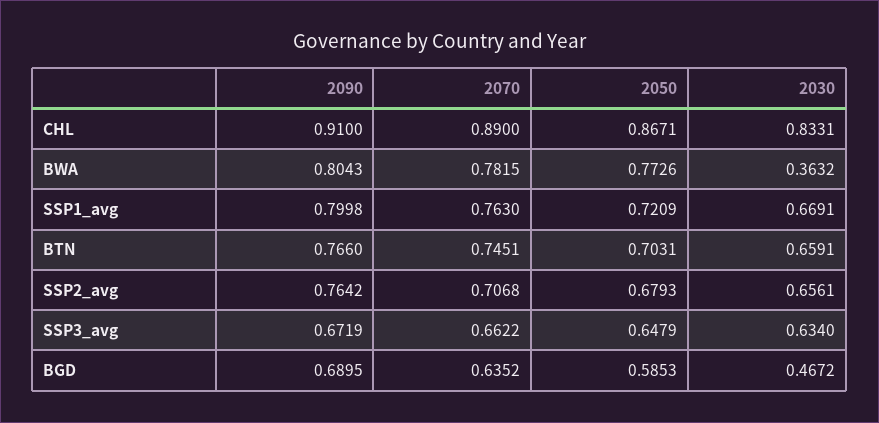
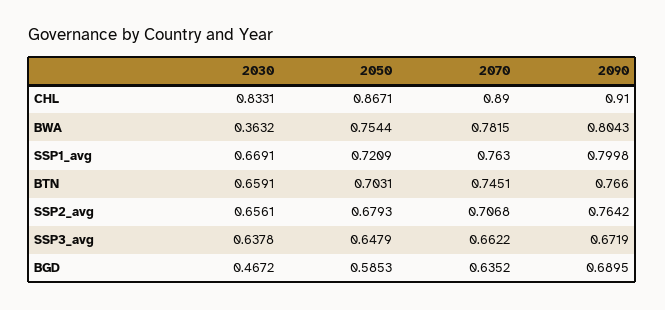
  {
    "2090": {
      "CHL": 0.91,
      "BWA": 0.8043,
      "SSP1_avg": 0.7998,
      "BTN": 0.766,
      "SSP2_avg": 0.7642,
      "SSP3_avg": 0.6719,
      "BGD": 0.6895
    },
    "2070": {
      "CHL": 0.89,
      "BWA": 0.7815,
      "SSP1_avg": 0.763,
      "BTN": 0.7451,
      "SSP2_avg": 0.7068,
      "SSP3_avg": 0.6622,
      "BGD": 0.6352
    },
    "2050": {
      "CHL": 0.8671,
-     "BWA": 0.7726,
+     "BWA": 0.7544,
      "SSP1_avg": 0.7209,
      "BTN": 0.7031,
      "SSP2_avg": 0.6793,
      "SSP3_avg": 0.6479,
      "BGD": 0.5853
    },
    "2030": {
      "CHL": 0.8331,
      "BWA": 0.3632,
      "SSP1_avg": 0.6691,
      "BTN": 0.6591,
      "SSP2_avg": 0.6561,
-     "SSP3_avg": 0.634,
+     "SSP3_avg": 0.6378,
      "BGD": 0.4672
    }
  }

